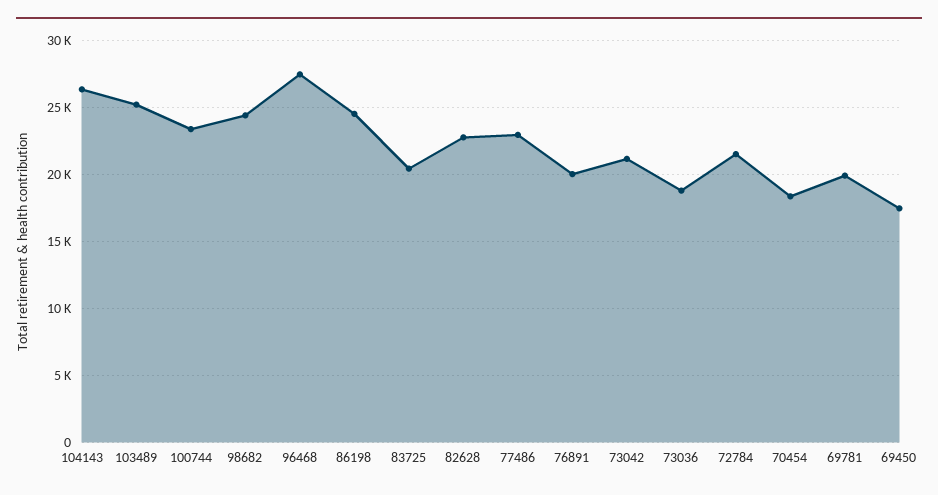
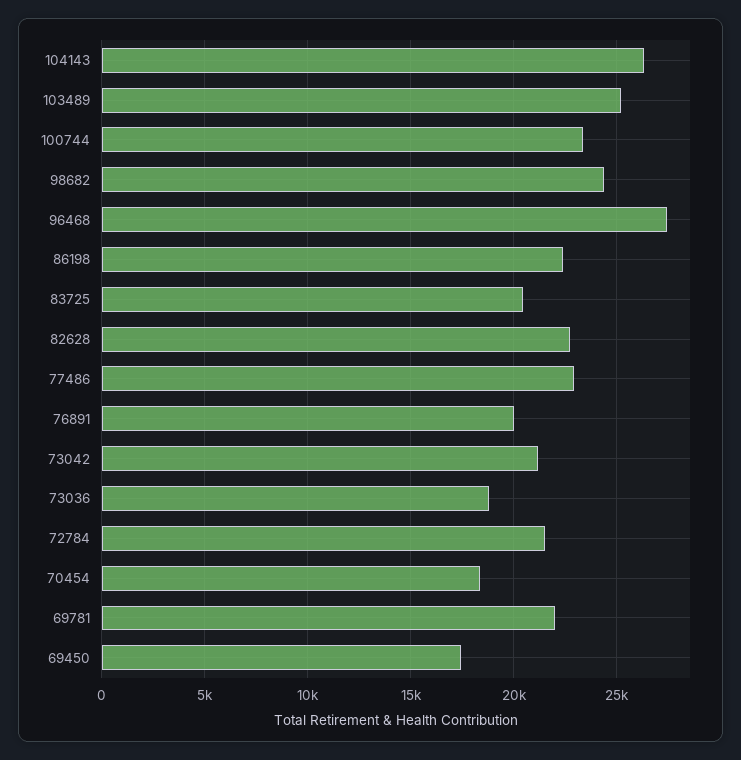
  {
    "104143": 26500,
    "103489": 25000,
    "100744": 23500,
    "98682": 24500,
    "96468": 27500,
-   "86198": 24500,
+   "86198": 22500,
    "83725": 20500,
    "82628": 23000,
    "77486": 23000,
    "76891": 20000,
    "73042": 21000,
    "73036": 19000,
    "72784": 21500,
    "70454": 18500,
-   "69781": 20000,
+   "69781": 22000,
    "69450": 17500
  }

